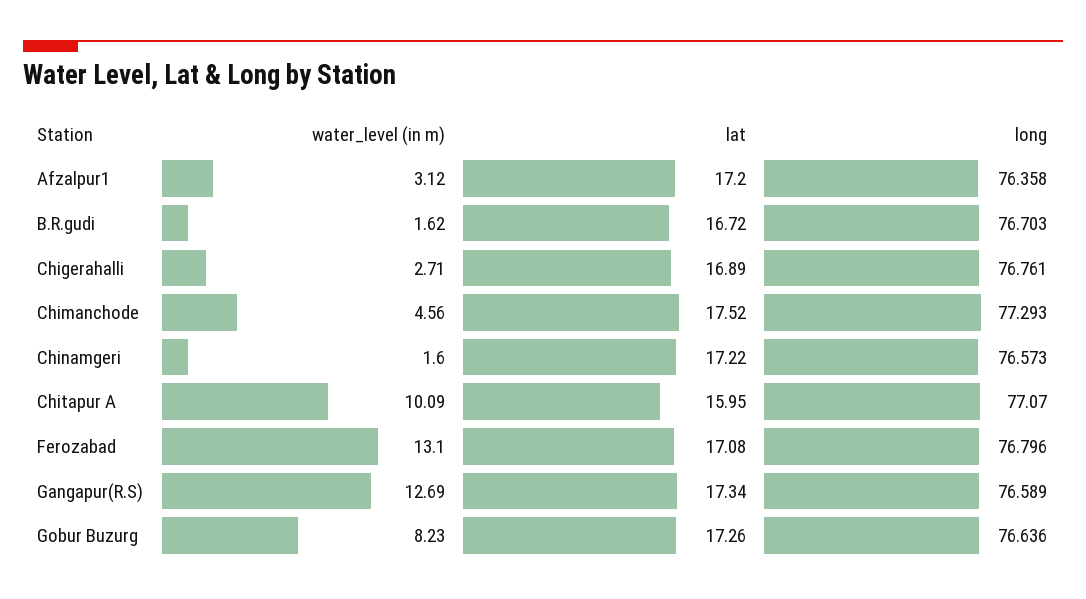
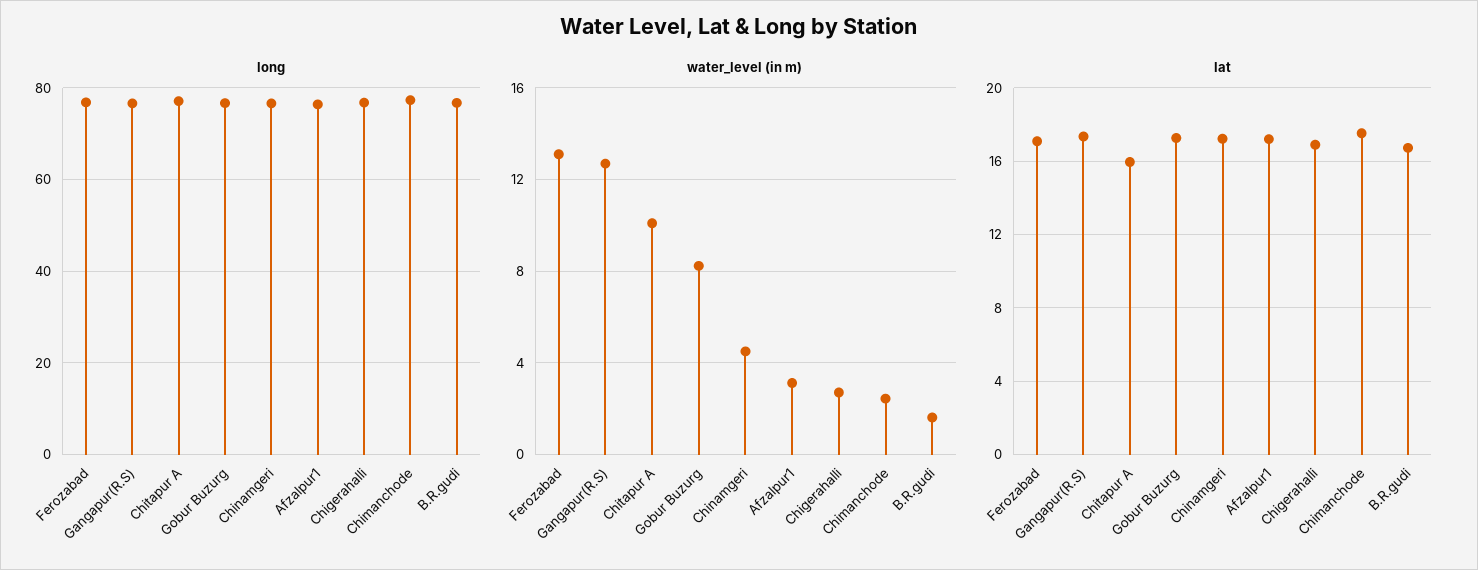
  {
    "water_level (in m)": {
      "Afzalpur1": 3.12,
      "B.R.gudi": 1.62,
      "Chigerahalli": 2.71,
-     "Chimanchode": 4.56,
+     "Chimanchode": 2.5,
-     "Chinamgeri": 1.6,
+     "Chinamgeri": 4.5,
      "Chitapur A": 10.09,
      "Ferozabad": 13.1,
      "Gangapur(R.S)": 12.69,
      "Gobur Buzurg": 8.23
    },
    "lat": {
      "Afzalpur1": 17.2,
      "B.R.gudi": 16.72,
      "Chigerahalli": 16.89,
      "Chimanchode": 17.52,
      "Chinamgeri": 17.22,
      "Chitapur A": 15.95,
      "Ferozabad": 17.08,
      "Gangapur(R.S)": 17.34,
      "Gobur Buzurg": 17.26
    },
    "long": {
      "Afzalpur1": 76.358,
      "B.R.gudi": 76.703,
      "Chigerahalli": 76.761,
      "Chimanchode": 77.293,
      "Chinamgeri": 76.573,
      "Chitapur A": 77.07,
      "Ferozabad": 76.796,
      "Gangapur(R.S)": 76.589,
      "Gobur Buzurg": 76.636
    }
  }

